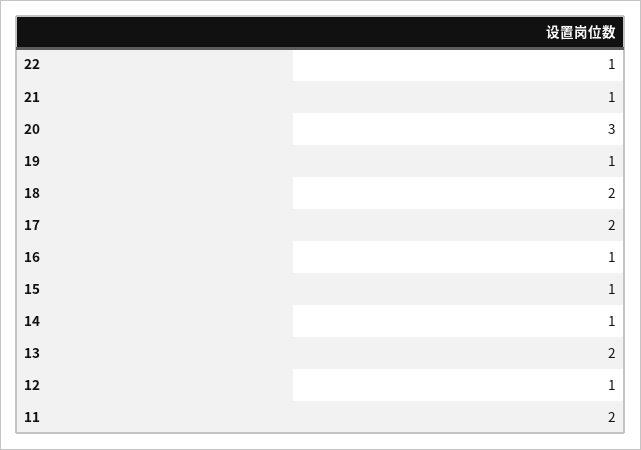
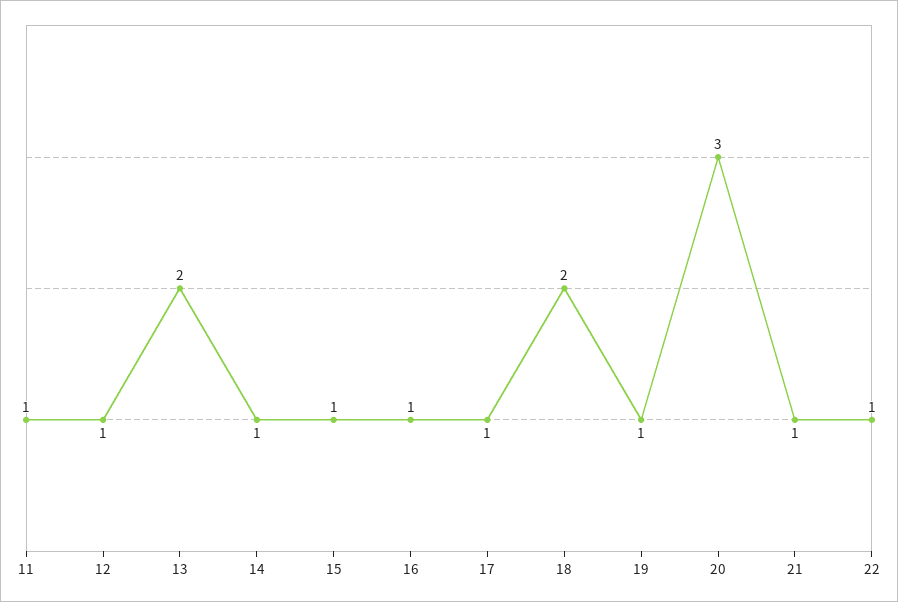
  {
    "22": 1,
    "21": 1,
    "20": 3,
    "19": 1,
    "18": 2,
-   "17": 2,
+   "17": 1,
    "16": 1,
    "15": 1,
    "14": 1,
    "13": 2,
    "12": 1,
-   "11": 2
+   "11": 1
  }

